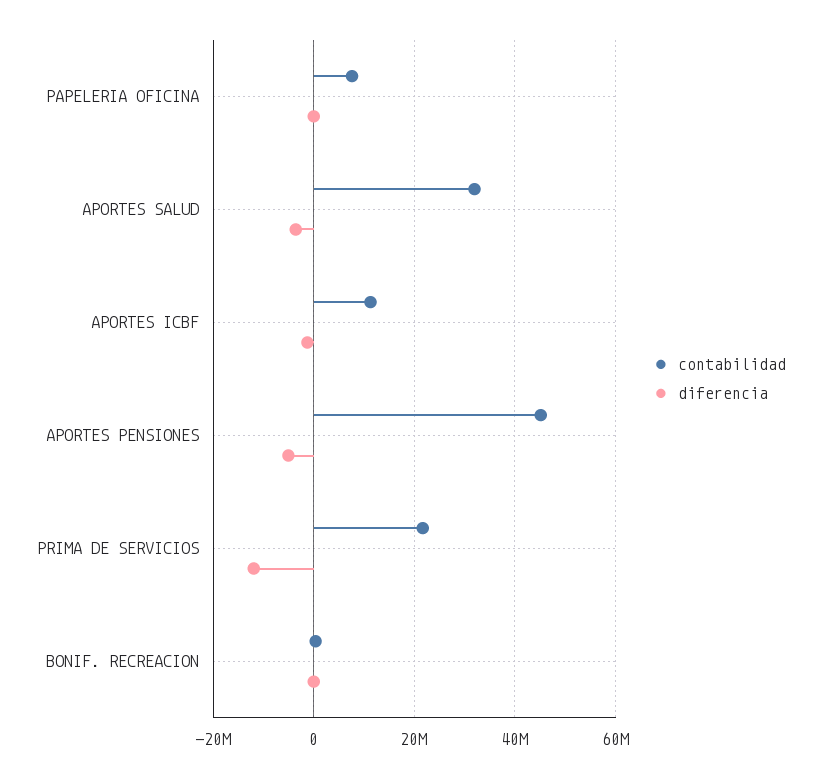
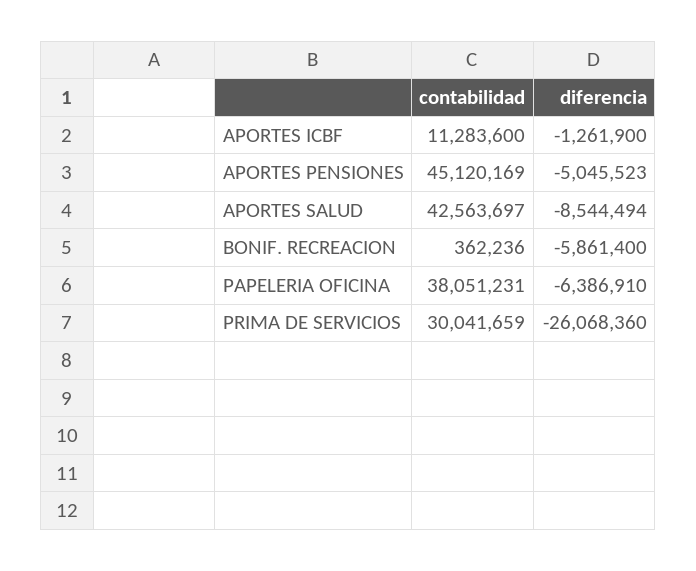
  {
    "contabilidad": {
-     "PAPELERIA OFICINA": 8000000,
+     "PAPELERIA OFICINA": 38051231,
-     "APORTES SALUD": 32000000,
+     "APORTES SALUD": 42563697,
      "APORTES ICBF": 11283600,
      "APORTES PENSIONES": 45120169,
-     "PRIMA DE SERVICIOS": 22000000,
+     "PRIMA DE SERVICIOS": 30041659,
      "BONIF. RECREACION": 362236
    },
    "diferencia": {
-     "PAPELERIA OFICINA": 0,
+     "PAPELERIA OFICINA": -6386910,
-     "APORTES SALUD": -4000000,
+     "APORTES SALUD": -8544494,
      "APORTES ICBF": -1261900,
      "APORTES PENSIONES": -5045523,
-     "PRIMA DE SERVICIOS": -12000000,
+     "PRIMA DE SERVICIOS": -26068360,
-     "BONIF. RECREACION": 0
+     "BONIF. RECREACION": -5861400
    }
  }

